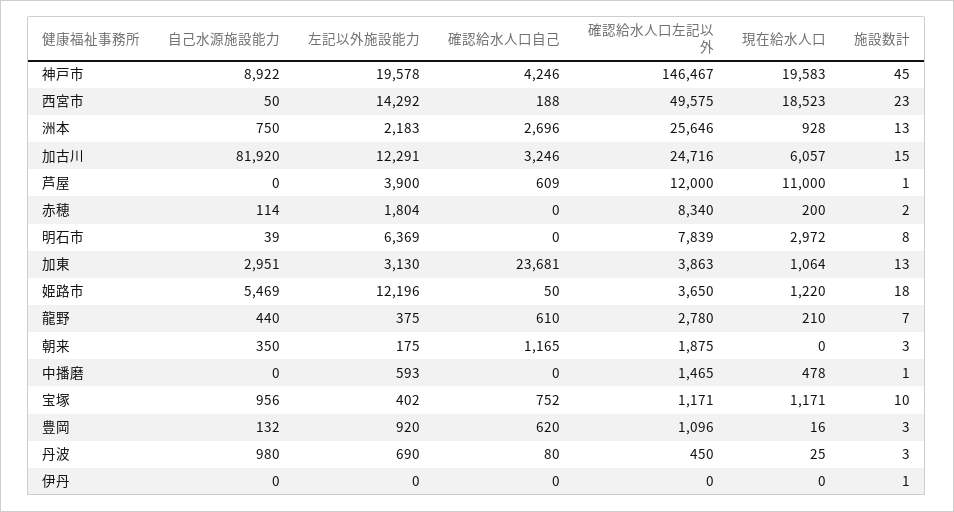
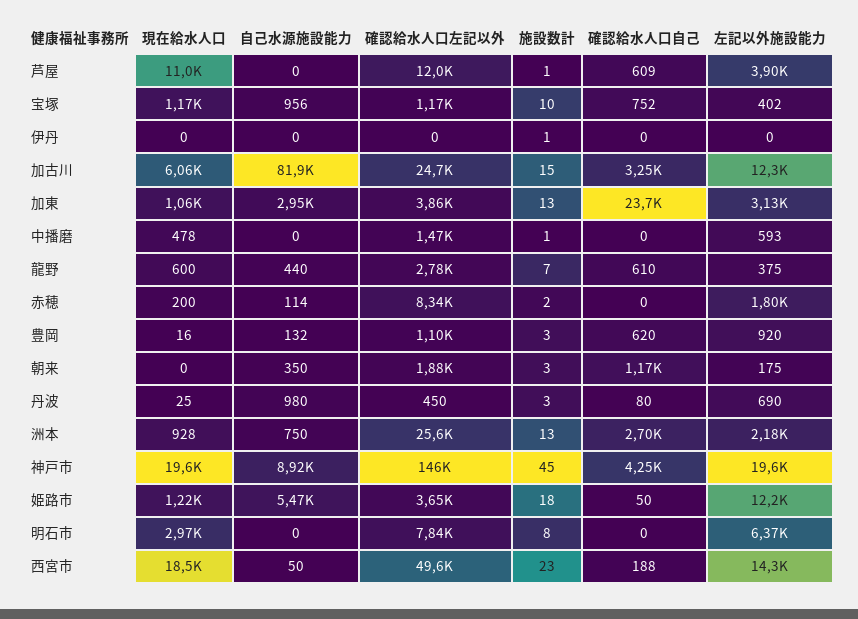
  {
    "自己水源施設能力": {
      "神戸市": 8922,
      "西宮市": 50,
      "洲本": 750,
      "加古川": 81920,
      "芦屋": 0,
      "赤穂": 114,
-     "明石市": 39,
+     "明石市": 0,
      "加東": 2951,
      "姫路市": 5469,
      "龍野": 440,
      "朝来": 350,
      "中播磨": 0,
      "宝塚": 956,
      "豊岡": 132,
      "丹波": 980,
      "伊丹": 0
    },
    "左記以外施設能力": {
      "神戸市": 19578,
      "西宮市": 14292,
      "洲本": 2183,
      "加古川": 12291,
      "芦屋": 3900,
      "赤穂": 1804,
      "明石市": 6369,
      "加東": 3130,
      "姫路市": 12196,
      "龍野": 375,
      "朝来": 175,
      "中播磨": 593,
      "宝塚": 402,
      "豊岡": 920,
      "丹波": 690,
      "伊丹": 0
    },
    "確認給水人口自己": {
      "神戸市": 4246,
      "西宮市": 188,
      "洲本": 2696,
      "加古川": 3246,
      "芦屋": 609,
      "赤穂": 0,
      "明石市": 0,
      "加東": 23681,
      "姫路市": 50,
      "龍野": 610,
      "朝来": 1165,
      "中播磨": 0,
      "宝塚": 752,
      "豊岡": 620,
      "丹波": 80,
      "伊丹": 0
    },
    "確認給水人口左記以外": {
      "神戸市": 146467,
      "西宮市": 49575,
      "洲本": 25646,
      "加古川": 24716,
      "芦屋": 12000,
      "赤穂": 8340,
      "明石市": 7839,
      "加東": 3863,
      "姫路市": 3650,
      "龍野": 2780,
      "朝来": 1875,
      "中播磨": 1465,
      "宝塚": 1171,
      "豊岡": 1096,
      "丹波": 450,
      "伊丹": 0
    },
    "現在給水人口": {
      "神戸市": 19583,
      "西宮市": 18523,
      "洲本": 928,
      "加古川": 6057,
      "芦屋": 11000,
      "赤穂": 200,
      "明石市": 2972,
      "加東": 1064,
      "姫路市": 1220,
-     "龍野": 210,
+     "龍野": 600,
      "朝来": 0,
      "中播磨": 478,
      "宝塚": 1171,
      "豊岡": 16,
      "丹波": 25,
      "伊丹": 0
    },
    "施設数計": {
      "神戸市": 45,
      "西宮市": 23,
      "洲本": 13,
      "加古川": 15,
      "芦屋": 1,
      "赤穂": 2,
      "明石市": 8,
      "加東": 13,
      "姫路市": 18,
      "龍野": 7,
      "朝来": 3,
      "中播磨": 1,
      "宝塚": 10,
      "豊岡": 3,
      "丹波": 3,
      "伊丹": 1
    }
  }

